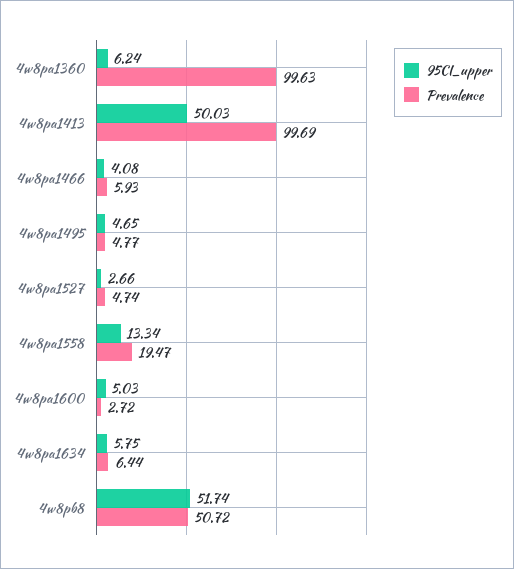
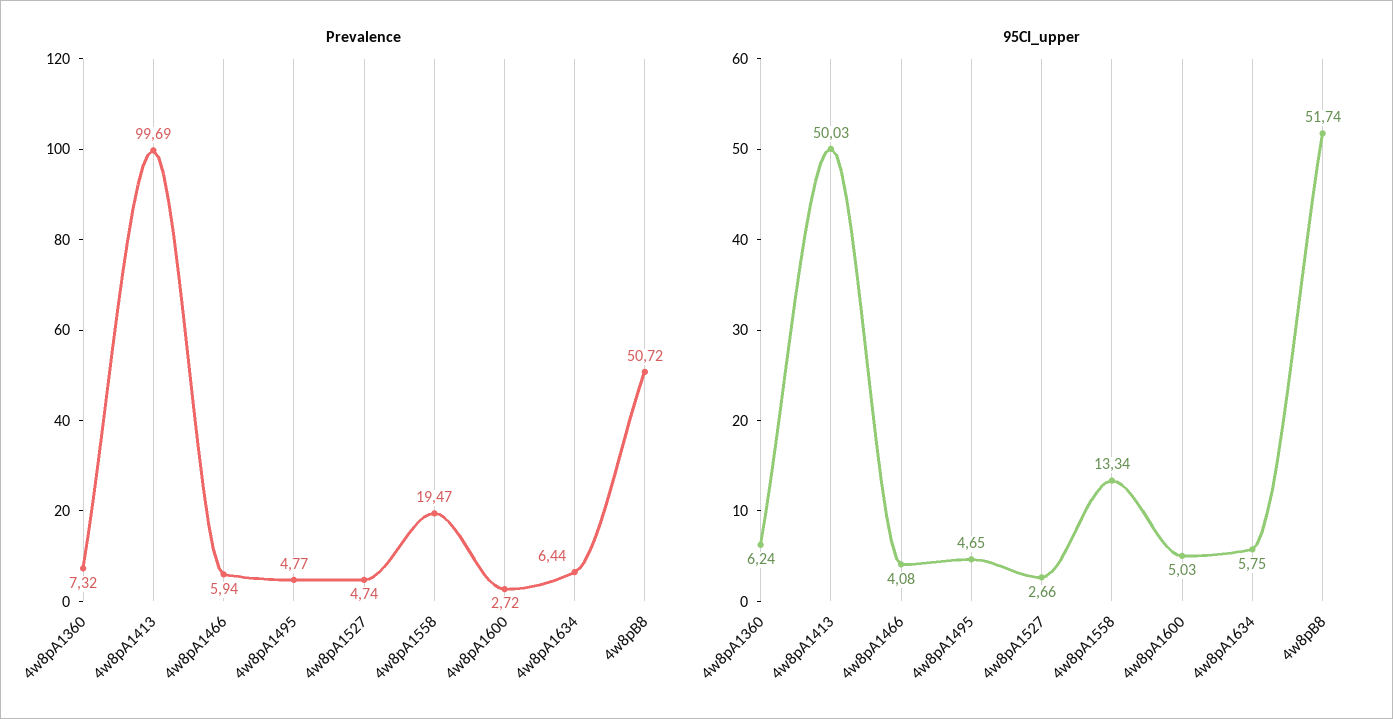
  {
    "95CI_upper": {
      "4w8pa1360": 6.24,
      "4w8pa1413": 50.03,
      "4w8pa1466": 4.08,
      "4w8pa1495": 4.65,
      "4w8pa1527": 2.66,
      "4w8pa1558": 13.34,
      "4w8pa1600": 5.03,
      "4w8pa1634": 5.75,
      "4w8pb8": 51.74
    },
    "Prevalence": {
-     "4w8pa1360": 99.63,
+     "4w8pa1360": 7.32,
      "4w8pa1413": 99.69,
-     "4w8pa1466": 5.93,
+     "4w8pa1466": 5.94,
      "4w8pa1495": 4.77,
      "4w8pa1527": 4.74,
      "4w8pa1558": 19.47,
      "4w8pa1600": 2.72,
      "4w8pa1634": 6.44,
      "4w8pb8": 50.72
    }
  }

